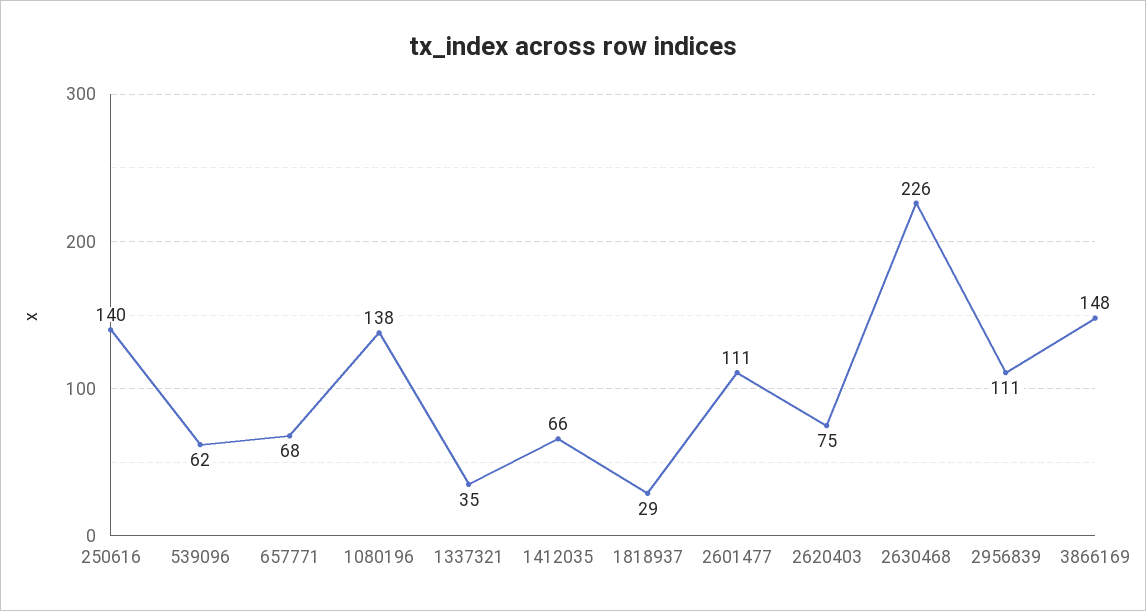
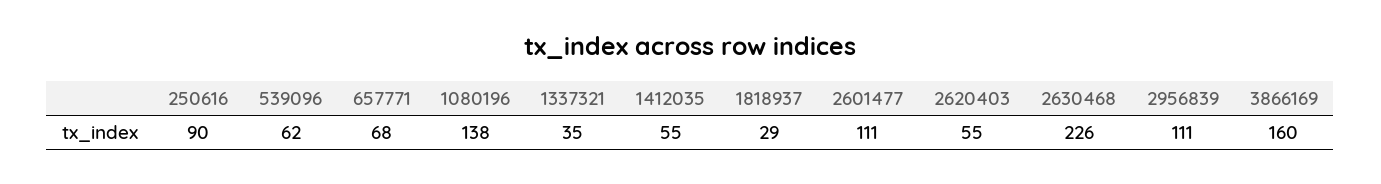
  {
-   "250616": 140,
+   "250616": 90,
    "539096": 62,
    "657771": 68,
    "1080196": 138,
    "1337321": 35,
-   "1412035": 66,
+   "1412035": 55,
    "1818937": 29,
    "2601477": 111,
-   "2620403": 75,
+   "2620403": 55,
    "2630468": 226,
    "2956839": 111,
-   "3866169": 148
+   "3866169": 160
  }

